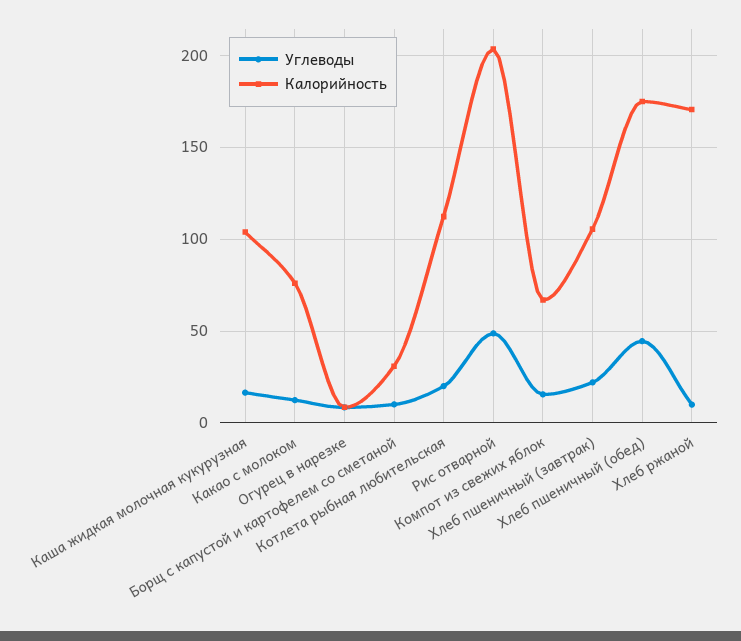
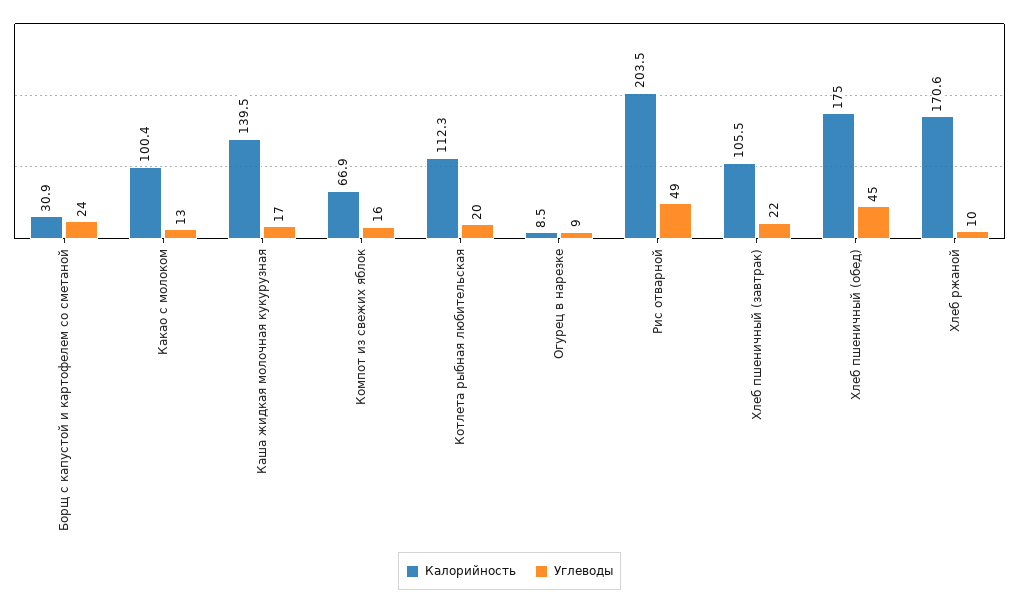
  {
    "Углеводы": {
      "Каша жидкая молочная кукурузная": 17,
      "Какао с молоком": 13,
      "Огурец в нарезке": 9,
-     "Борщ с капустой и картофелем со сметаной": 10,
+     "Борщ с капустой и картофелем со сметаной": 24,
      "Котлета рыбная любительская": 20,
      "Рис отварной": 49,
      "Компот из свежих яблок": 16,
      "Хлеб пшеничный (завтрак)": 22,
      "Хлеб пшеничный (обед)": 45,
      "Хлеб ржаной": 10
    },
    "Калорийность": {
-     "Каша жидкая молочная кукурузная": 105,
+     "Каша жидкая молочная кукурузная": 139.5,
-     "Какао с молоком": 75,
+     "Какао с молоком": 100.4,
      "Огурец в нарезке": 8.5,
      "Борщ с капустой и картофелем со сметаной": 30.9,
      "Котлета рыбная любительская": 112.3,
      "Рис отварной": 203.5,
      "Компот из свежих яблок": 66.9,
      "Хлеб пшеничный (завтрак)": 105.5,
      "Хлеб пшеничный (обед)": 175,
      "Хлеб ржаной": 170.6
    }
  }

